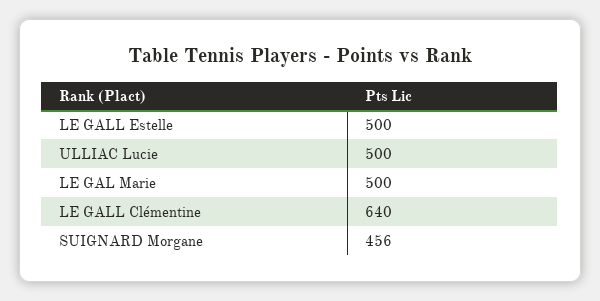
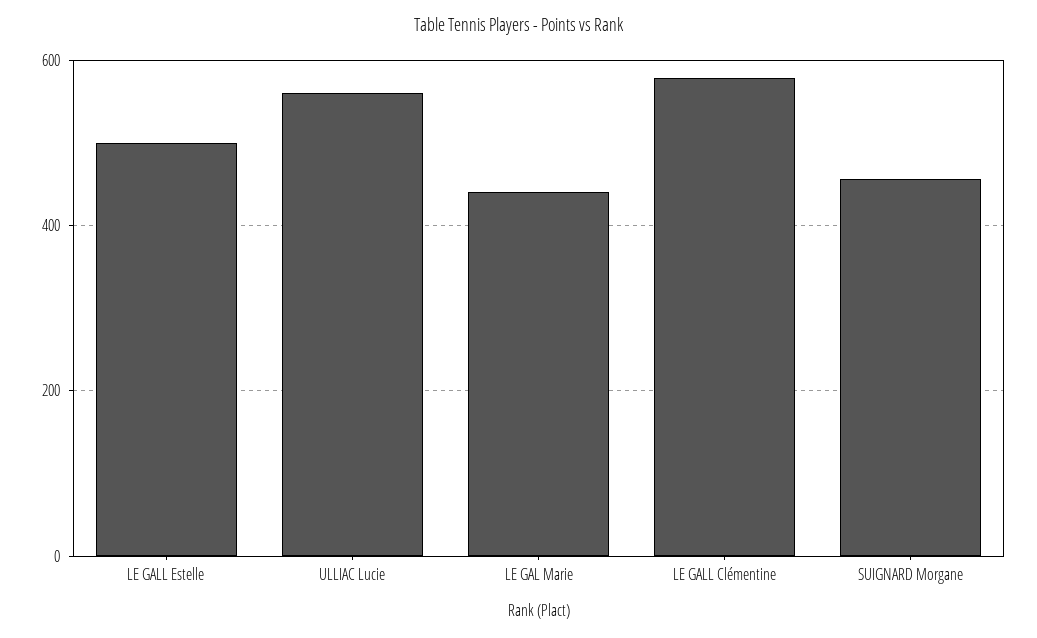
  {
    "LE GALL Estelle": 500,
-   "ULLIAC Lucie": 500,
+   "ULLIAC Lucie": 560,
-   "LE GAL Marie": 500,
+   "LE GAL Marie": 440,
-   "LE GALL Clémentine": 640,
+   "LE GALL Clémentine": 580,
    "SUIGNARD Morgane": 456
  }

